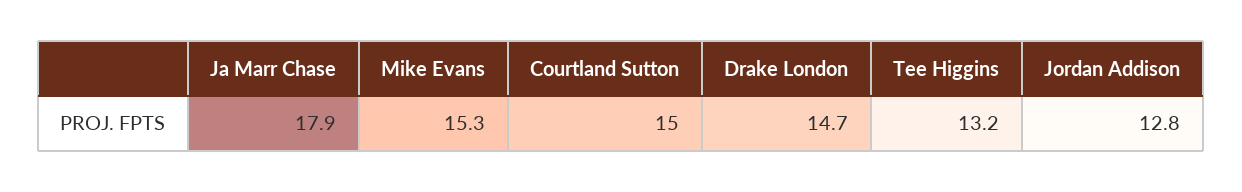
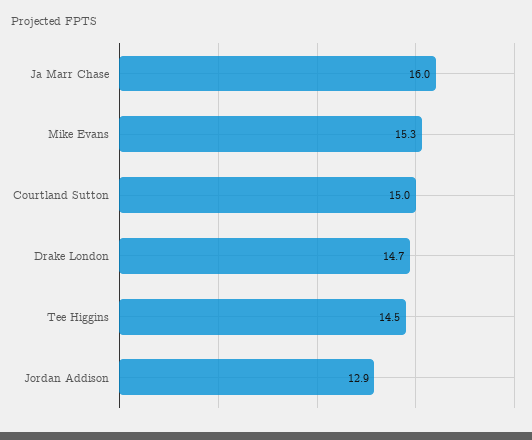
  {
-   "Ja Marr Chase": 17.9,
+   "Ja Marr Chase": 16,
    "Mike Evans": 15.3,
    "Courtland Sutton": 15,
    "Drake London": 14.7,
-   "Tee Higgins": 13.2,
+   "Tee Higgins": 14.5,
-   "Jordan Addison": 12.8
+   "Jordan Addison": 12.9
  }

